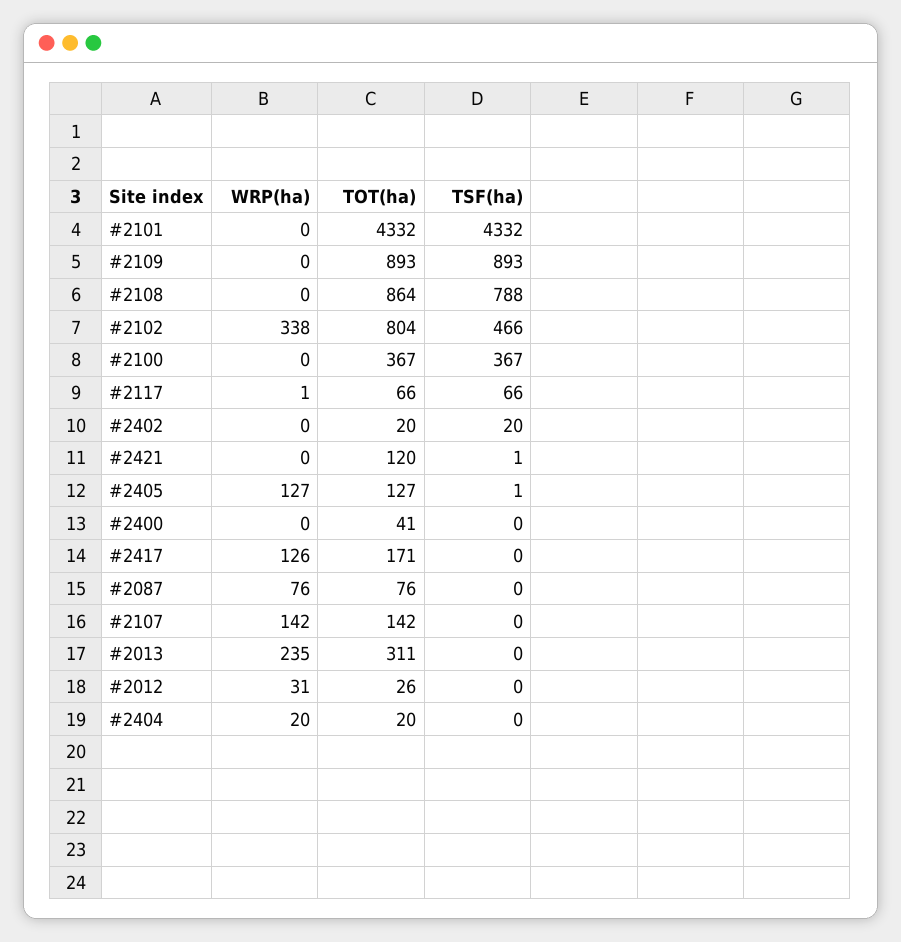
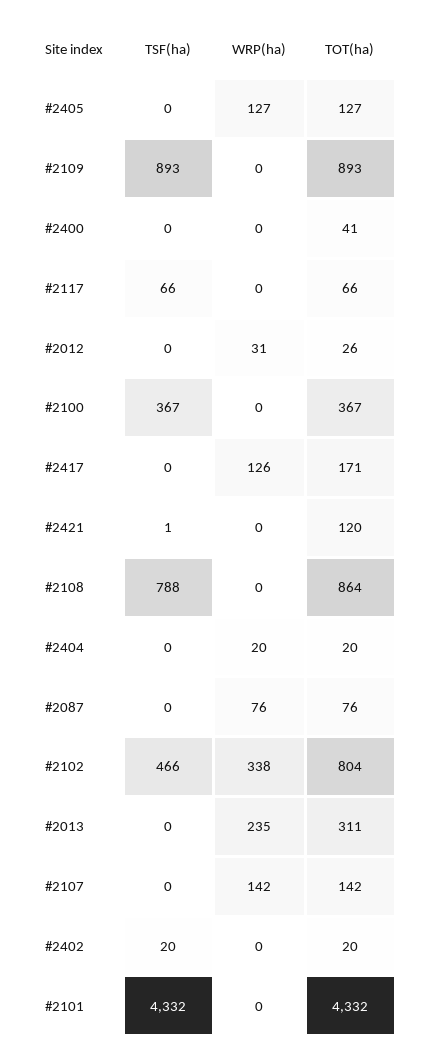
  {
    "WRP(ha)": {
      "#2101": 0,
      "#2109": 0,
      "#2108": 0,
      "#2102": 338,
      "#2100": 0,
-     "#2117": 1,
+     "#2117": 0,
      "#2402": 0,
      "#2421": 0,
      "#2405": 127,
      "#2400": 0,
      "#2417": 126,
      "#2087": 76,
      "#2107": 142,
      "#2013": 235,
      "#2012": 31,
      "#2404": 20
    },
    "TOT(ha)": {
      "#2101": 4332,
      "#2109": 893,
      "#2108": 864,
      "#2102": 804,
      "#2100": 367,
      "#2117": 66,
      "#2402": 20,
      "#2421": 120,
      "#2405": 127,
      "#2400": 41,
      "#2417": 171,
      "#2087": 76,
      "#2107": 142,
      "#2013": 311,
      "#2012": 26,
      "#2404": 20
    },
    "TSF(ha)": {
      "#2101": 4332,
      "#2109": 893,
      "#2108": 788,
      "#2102": 466,
      "#2100": 367,
      "#2117": 66,
      "#2402": 20,
      "#2421": 1,
-     "#2405": 1,
+     "#2405": 0,
      "#2400": 0,
      "#2417": 0,
      "#2087": 0,
      "#2107": 0,
      "#2013": 0,
      "#2012": 0,
      "#2404": 0
    }
  }

